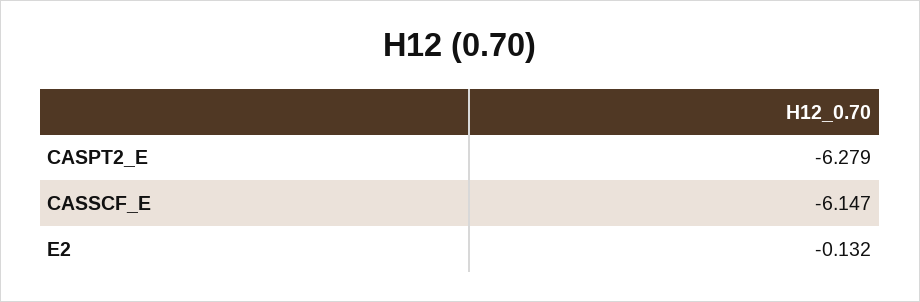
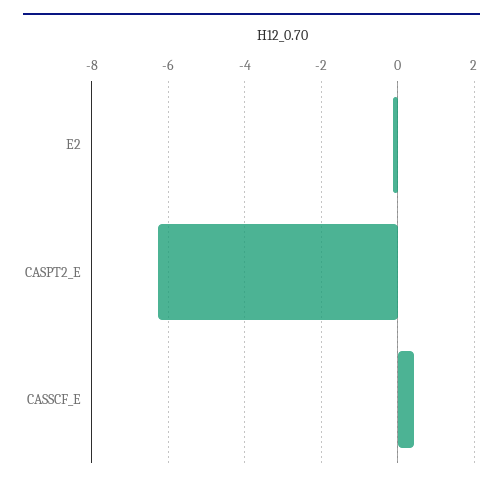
  {
    "CASPT2_E": -6.279,
-   "CASSCF_E": -6.147,
+   "CASSCF_E": 0.4,
    "E2": -0.132
  }

